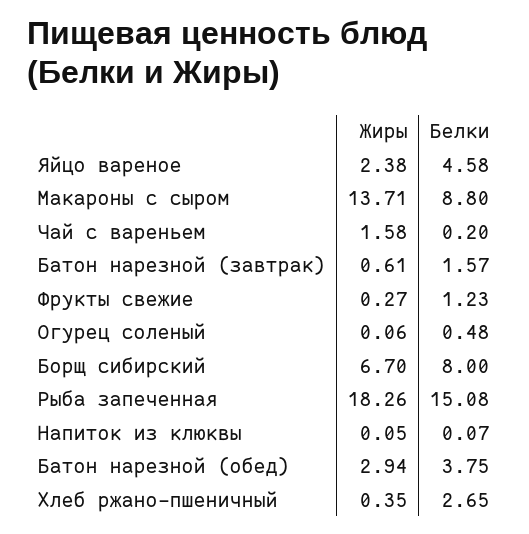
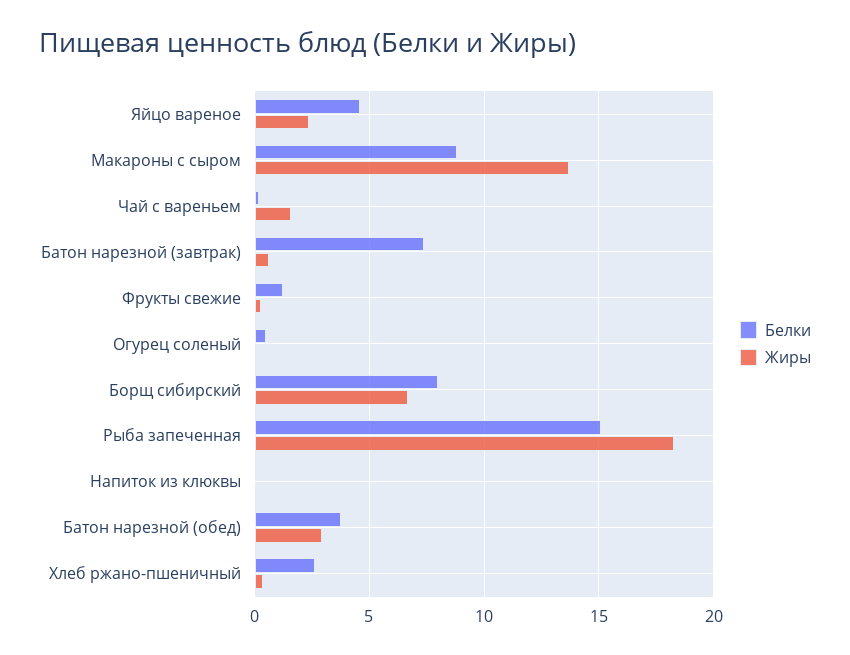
  {
    "Жиры": {
      "Яйцо вареное": 2.38,
      "Макароны с сыром": 13.71,
      "Чай с вареньем": 1.58,
      "Батон нарезной (завтрак)": 0.61,
      "Фрукты свежие": 0.27,
      "Огурец соленый": 0.06,
      "Борщ сибирский": 6.7,
      "Рыба запеченная": 18.26,
      "Напиток из клюквы": 0.05,
      "Батон нарезной (обед)": 2.94,
      "Хлеб ржано-пшеничный": 0.35
    },
    "Белки": {
      "Яйцо вареное": 4.58,
      "Макароны с сыром": 8.8,
      "Чай с вареньем": 0.2,
-     "Батон нарезной (завтрак)": 1.57,
+     "Батон нарезной (завтрак)": 7.5,
      "Фрукты свежие": 1.23,
      "Огурец соленый": 0.48,
      "Борщ сибирский": 8,
      "Рыба запеченная": 15.08,
      "Напиток из клюквы": 0.07,
      "Батон нарезной (обед)": 3.75,
      "Хлеб ржано-пшеничный": 2.65
    }
  }

